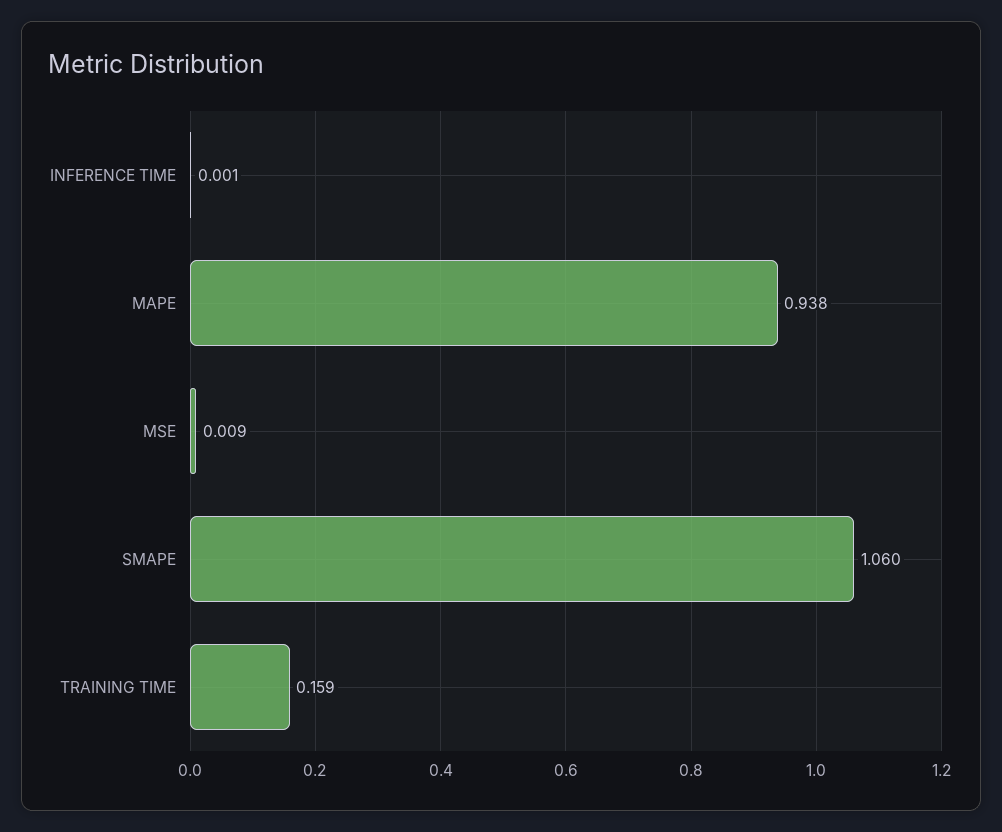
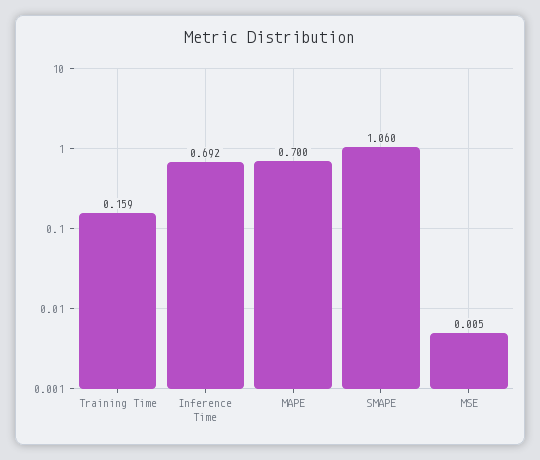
  {
-   "INFERENCE TIME": 0.001,
+   "INFERENCE TIME": 0.692,
-   "MAPE": 0.938,
+   "MAPE": 0.7,
-   "MSE": 0.009,
+   "MSE": 0.005,
    "SMAPE": 1.06,
    "TRAINING TIME": 0.159
  }

